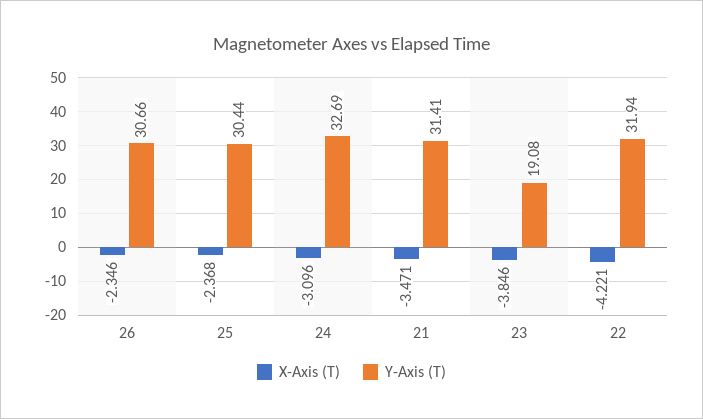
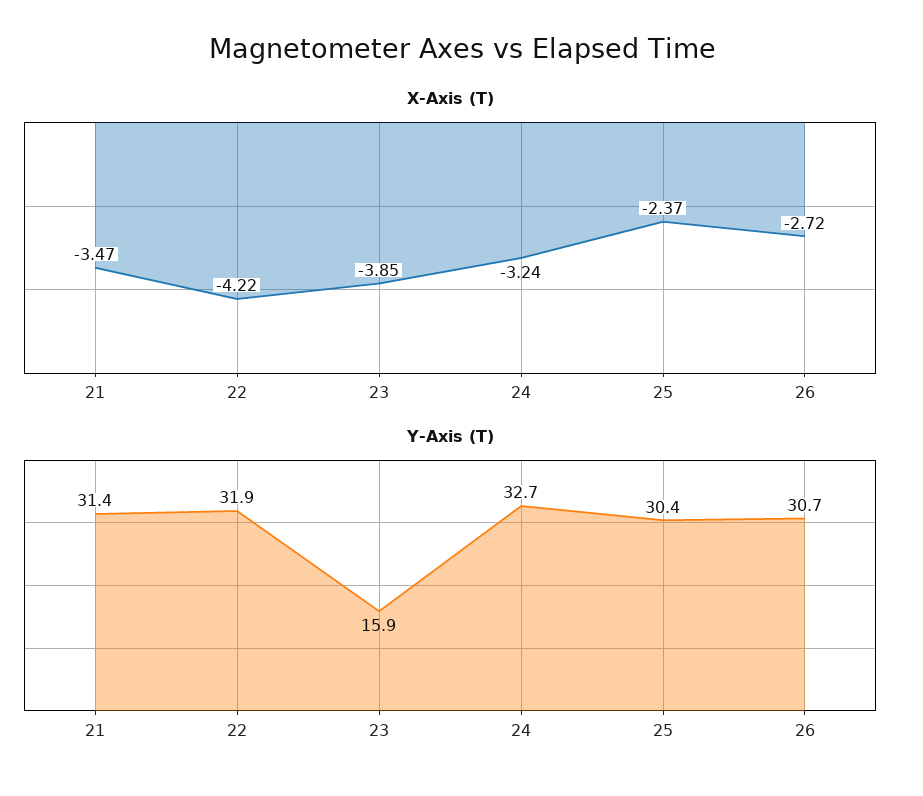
  {
    "X-Axis (T)": {
-     "26": -2.346,
+     "26": -2.72,
      "25": -2.368,
-     "24": -3.096,
+     "24": -3.24,
      "21": -3.471,
      "23": -3.846,
      "22": -4.221
    },
    "Y-Axis (T)": {
      "26": 30.66,
      "25": 30.44,
      "24": 32.69,
      "21": 31.41,
-     "23": 19.08,
+     "23": 15.9,
      "22": 31.94
    }
  }

